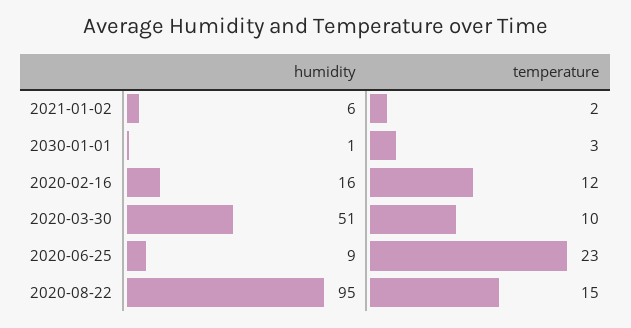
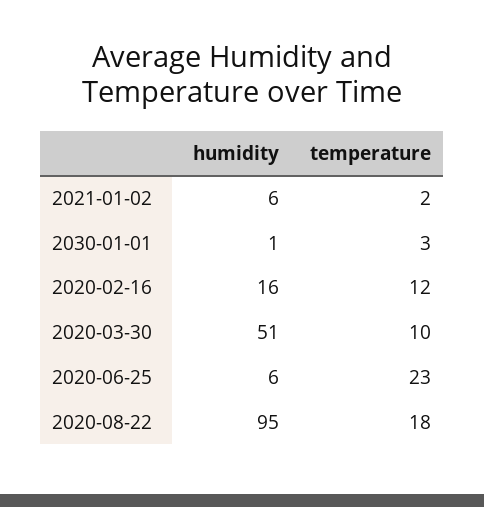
  {
    "humidity": {
      "2021-01-02": 6,
      "2030-01-01": 1,
      "2020-02-16": 16,
      "2020-03-30": 51,
-     "2020-06-25": 9,
+     "2020-06-25": 6,
      "2020-08-22": 95
    },
    "temperature": {
      "2021-01-02": 2,
      "2030-01-01": 3,
      "2020-02-16": 12,
      "2020-03-30": 10,
      "2020-06-25": 23,
-     "2020-08-22": 15
+     "2020-08-22": 18
    }
  }

